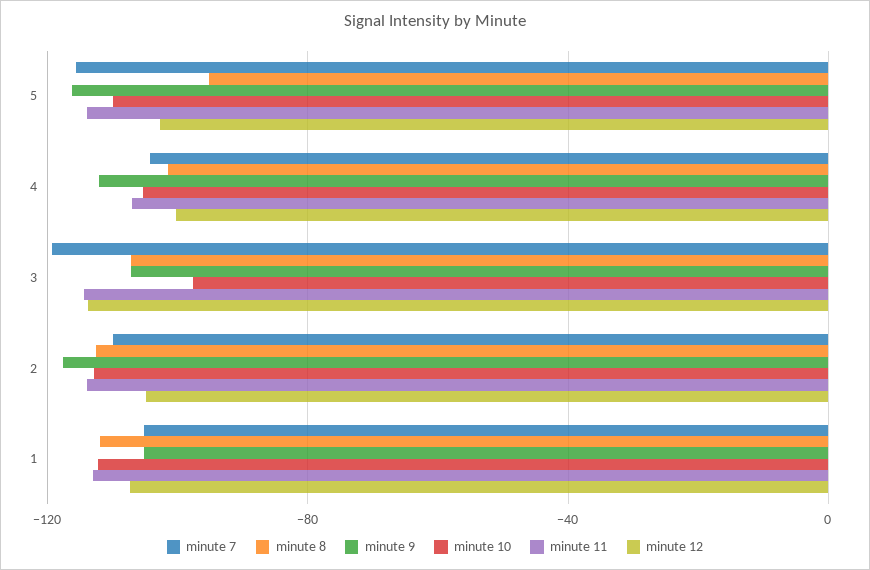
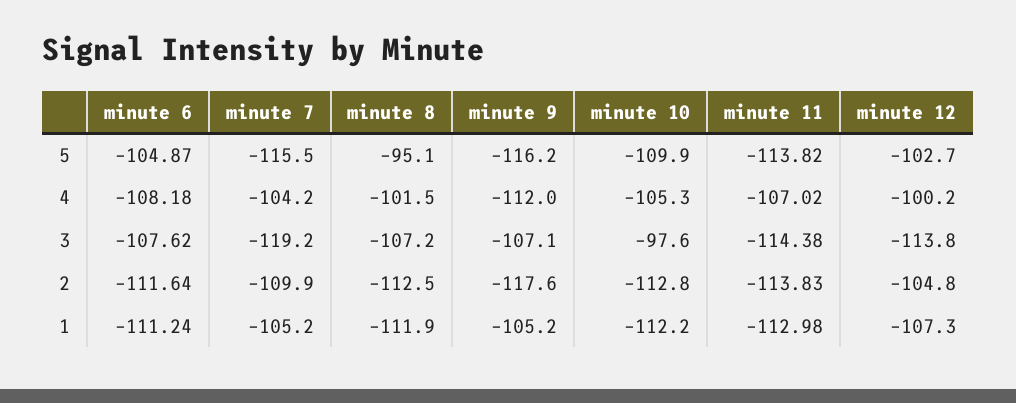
  {
    "minute 7": {
      "5": -115.5,
      "4": -104.2,
      "3": -119.2,
      "2": -109.9,
      "1": -105.2
    },
    "minute 8": {
      "5": -95.1,
      "4": -101.5,
      "3": -107.2,
      "2": -112.5,
      "1": -111.9
    },
    "minute 9": {
      "5": -116.2,
      "4": -112,
      "3": -107.1,
      "2": -117.6,
      "1": -105.2
    },
    "minute 10": {
      "5": -109.9,
      "4": -105.3,
      "3": -97.6,
      "2": -112.8,
      "1": -112.2
    },
    "minute 11": {
      "5": -113.82,
      "4": -107.02,
      "3": -114.38,
      "2": -113.83,
      "1": -112.98
    },
    "minute 12": {
      "5": -102.7,
      "4": -100.2,
      "3": -113.8,
      "2": -104.8,
      "1": -107.3
-   }
+   },
+   "minute 6": {
+     "5": -104.87,
+     "4": -108.18,
+     "3": -107.62,
+     "2": -111.64,
+     "1": -111.24
+   }
  }

